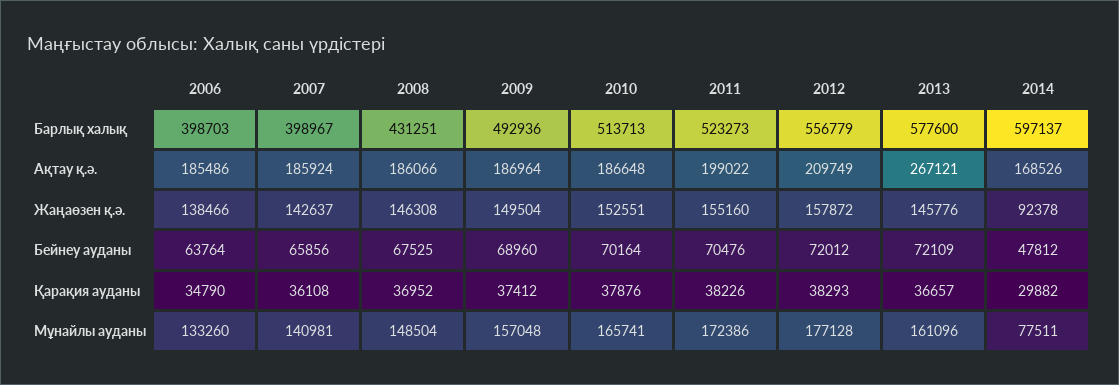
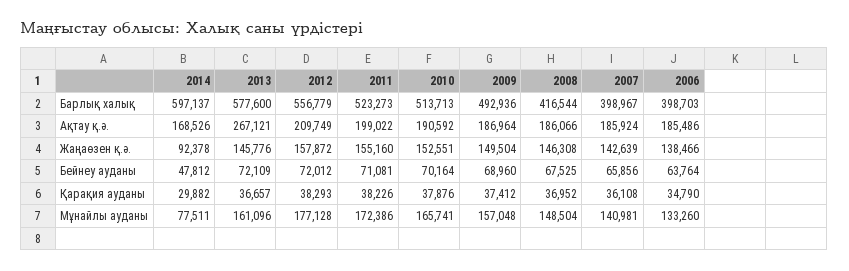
  {
    "2006": {
      "Барлық халық": 398703,
      "Ақтау қ.ә.": 185486,
      "Жаңаөзен қ.ә.": 138466,
      "Бейнеу ауданы": 63764,
      "Қарақия ауданы": 34790,
      "Мұнайлы ауданы": 133260
    },
    "2007": {
      "Барлық халық": 398967,
      "Ақтау қ.ә.": 185924,
-     "Жаңаөзен қ.ә.": 142637,
+     "Жаңаөзен қ.ә.": 142639,
      "Бейнеу ауданы": 65856,
      "Қарақия ауданы": 36108,
      "Мұнайлы ауданы": 140981
    },
    "2008": {
-     "Барлық халық": 431251,
+     "Барлық халық": 416544,
      "Ақтау қ.ә.": 186066,
      "Жаңаөзен қ.ә.": 146308,
      "Бейнеу ауданы": 67525,
      "Қарақия ауданы": 36952,
      "Мұнайлы ауданы": 148504
    },
    "2009": {
      "Барлық халық": 492936,
      "Ақтау қ.ә.": 186964,
      "Жаңаөзен қ.ә.": 149504,
      "Бейнеу ауданы": 68960,
      "Қарақия ауданы": 37412,
      "Мұнайлы ауданы": 157048
    },
    "2010": {
      "Барлық халық": 513713,
-     "Ақтау қ.ә.": 186648,
+     "Ақтау қ.ә.": 190592,
      "Жаңаөзен қ.ә.": 152551,
      "Бейнеу ауданы": 70164,
      "Қарақия ауданы": 37876,
      "Мұнайлы ауданы": 165741
    },
    "2011": {
      "Барлық халық": 523273,
      "Ақтау қ.ә.": 199022,
      "Жаңаөзен қ.ә.": 155160,
-     "Бейнеу ауданы": 70476,
+     "Бейнеу ауданы": 71081,
      "Қарақия ауданы": 38226,
      "Мұнайлы ауданы": 172386
    },
    "2012": {
      "Барлық халық": 556779,
      "Ақтау қ.ә.": 209749,
      "Жаңаөзен қ.ә.": 157872,
      "Бейнеу ауданы": 72012,
      "Қарақия ауданы": 38293,
      "Мұнайлы ауданы": 177128
    },
    "2013": {
      "Барлық халық": 577600,
      "Ақтау қ.ә.": 267121,
      "Жаңаөзен қ.ә.": 145776,
      "Бейнеу ауданы": 72109,
      "Қарақия ауданы": 36657,
      "Мұнайлы ауданы": 161096
    },
    "2014": {
      "Барлық халық": 597137,
      "Ақтау қ.ә.": 168526,
      "Жаңаөзен қ.ә.": 92378,
      "Бейнеу ауданы": 47812,
      "Қарақия ауданы": 29882,
      "Мұнайлы ауданы": 77511
    }
  }

